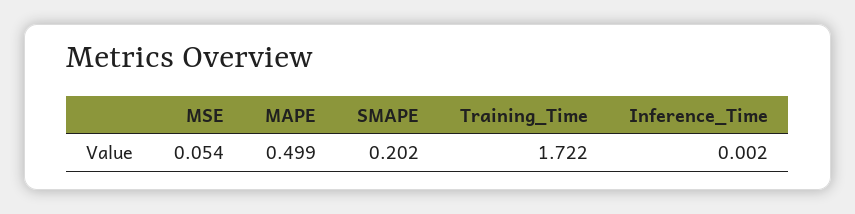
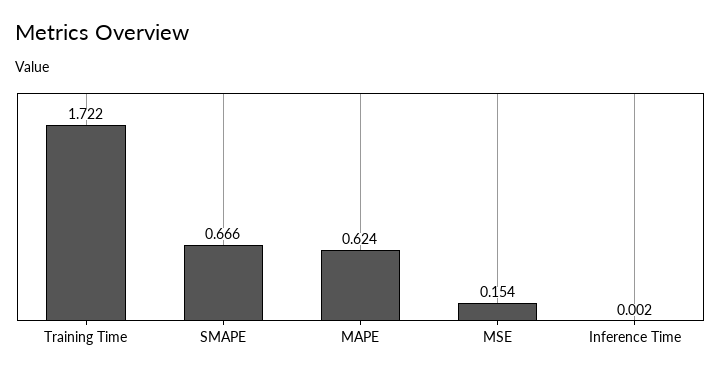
  {
-   "MSE": 0.054,
+   "MSE": 0.154,
-   "MAPE": 0.499,
+   "MAPE": 0.624,
-   "SMAPE": 0.202,
+   "SMAPE": 0.666,
    "Training_Time": 1.722,
    "Inference_Time": 0.002
  }

